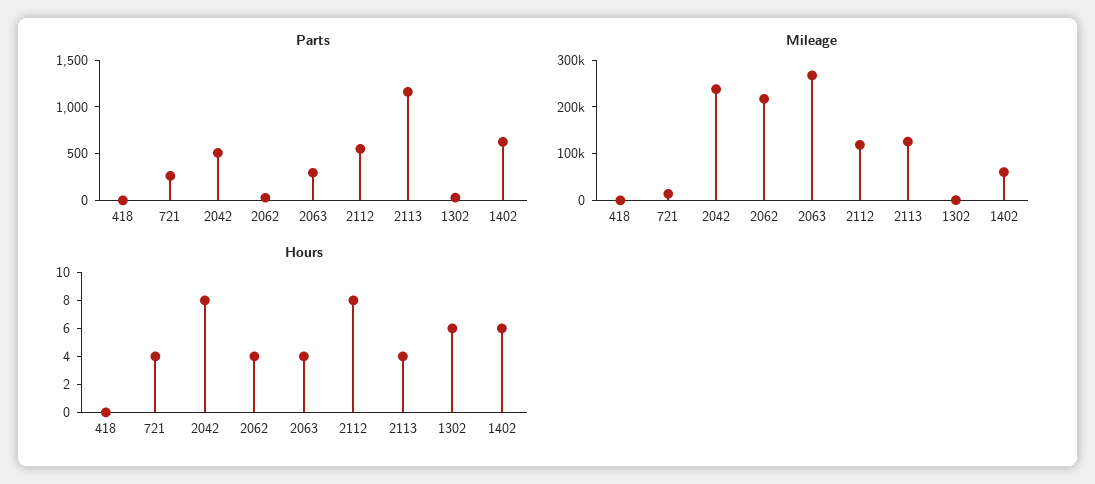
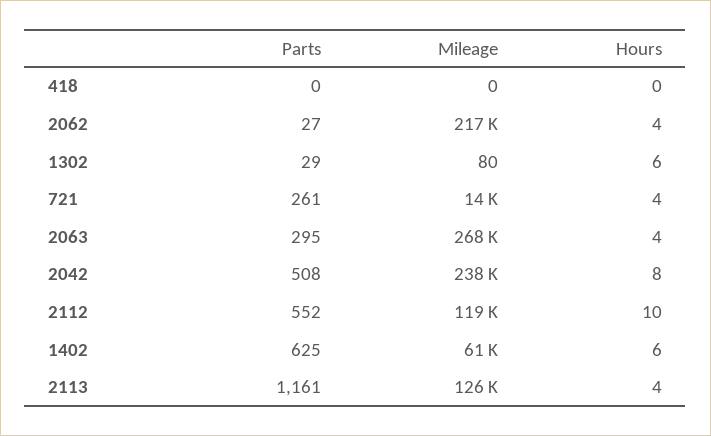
  {
    "Parts": {
      "418": 0,
      "721": 261,
      "2042": 508,
      "2062": 27,
      "2063": 295,
      "2112": 552,
      "2113": 1161,
      "1302": 29,
      "1402": 625
    },
    "Mileage": {
      "418": 0,
      "721": 14000,
      "2042": 238000,
      "2062": 217000,
      "2063": 268000,
      "2112": 119000,
      "2113": 126000,
      "1302": 80,
      "1402": 61000
    },
    "Hours": {
      "418": 0,
      "721": 4,
      "2042": 8,
      "2062": 4,
      "2063": 4,
-     "2112": 8,
+     "2112": 10,
      "2113": 4,
      "1302": 6,
      "1402": 6
    }
  }

